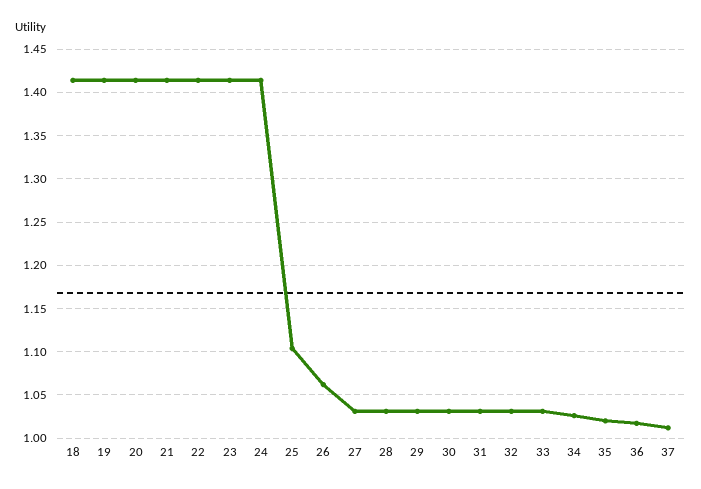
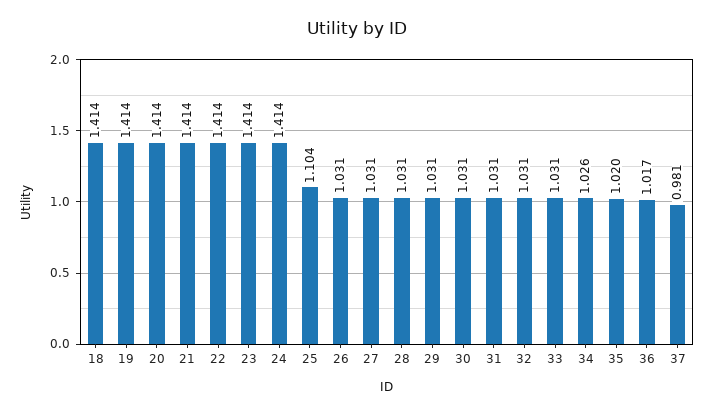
  {
    "18": 1.414,
    "19": 1.414,
    "20": 1.414,
    "21": 1.414,
    "22": 1.414,
    "23": 1.414,
    "24": 1.414,
    "25": 1.104,
-   "26": 1.06,
+   "26": 1.031,
    "27": 1.031,
    "28": 1.031,
    "29": 1.031,
    "30": 1.031,
    "31": 1.031,
    "32": 1.031,
    "33": 1.031,
    "34": 1.026,
    "35": 1.02,
    "36": 1.017,
-   "37": 1.01
+   "37": 0.981
  }

